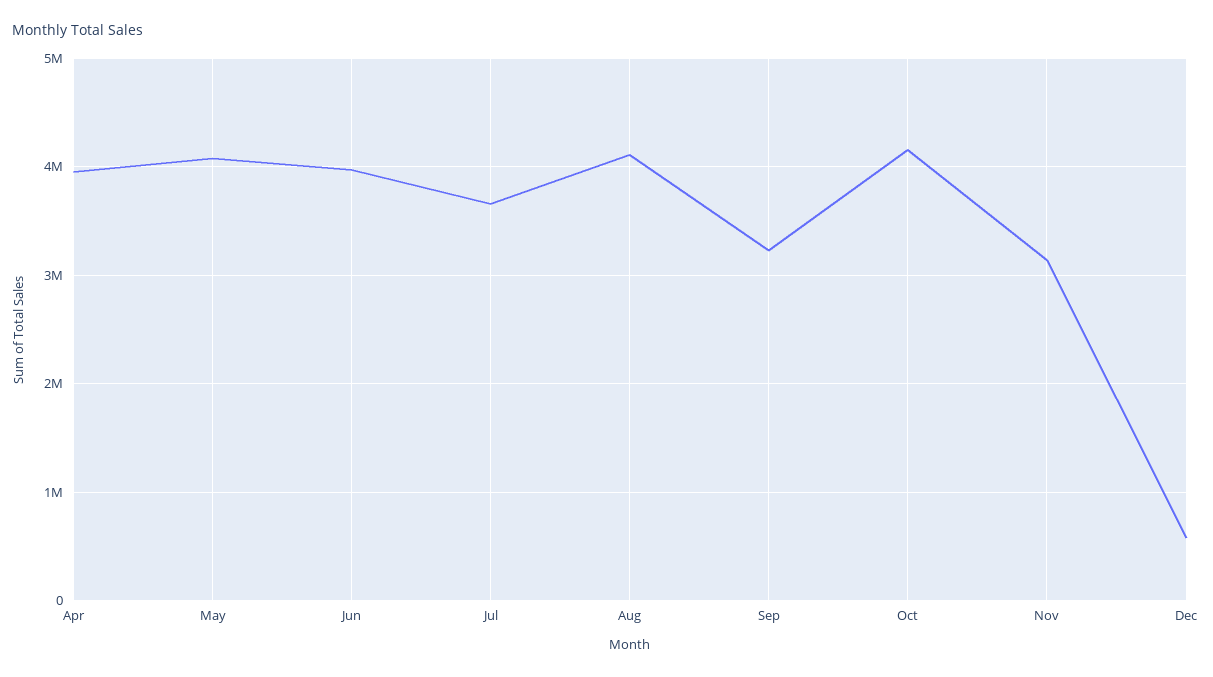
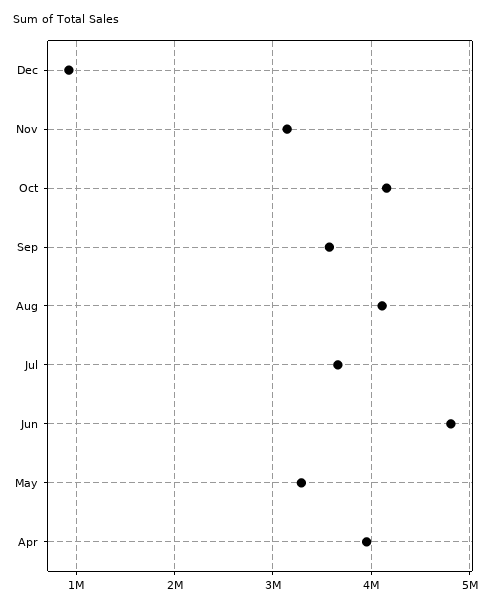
  {
    "Apr": 4000000,
-   "May": 4100000,
+   "May": 3300000,
-   "Jun": 4000000,
+   "Jun": 4800000,
    "Jul": 3700000,
    "Aug": 4100000,
-   "Sep": 3200000,
+   "Sep": 3600000,
    "Oct": 4200000,
    "Nov": 3100000,
-   "Dec": 600000
+   "Dec": 900000
  }

